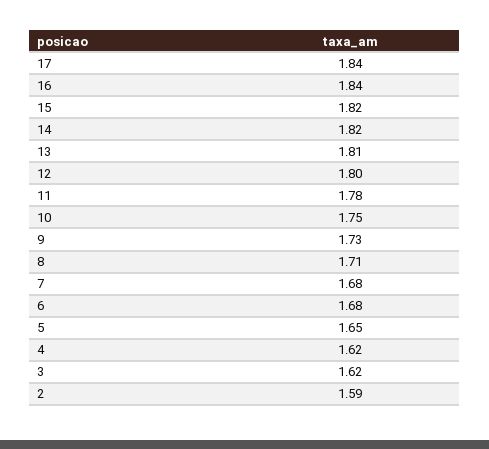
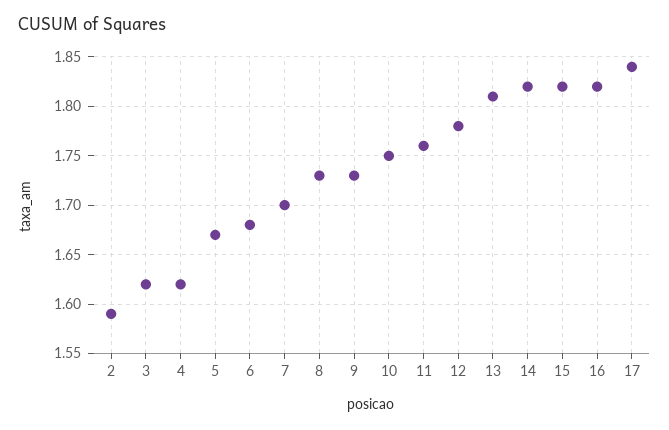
  {
    "17": 1.84,
-   "16": 1.84,
+   "16": 1.82,
    "15": 1.82,
    "14": 1.82,
    "13": 1.81,
-   "12": 1.8,
+   "12": 1.78,
-   "11": 1.78,
+   "11": 1.76,
    "10": 1.75,
    "9": 1.73,
-   "8": 1.71,
+   "8": 1.73,
-   "7": 1.68,
+   "7": 1.7,
    "6": 1.68,
-   "5": 1.65,
+   "5": 1.67,
    "4": 1.62,
    "3": 1.62,
    "2": 1.59
  }

